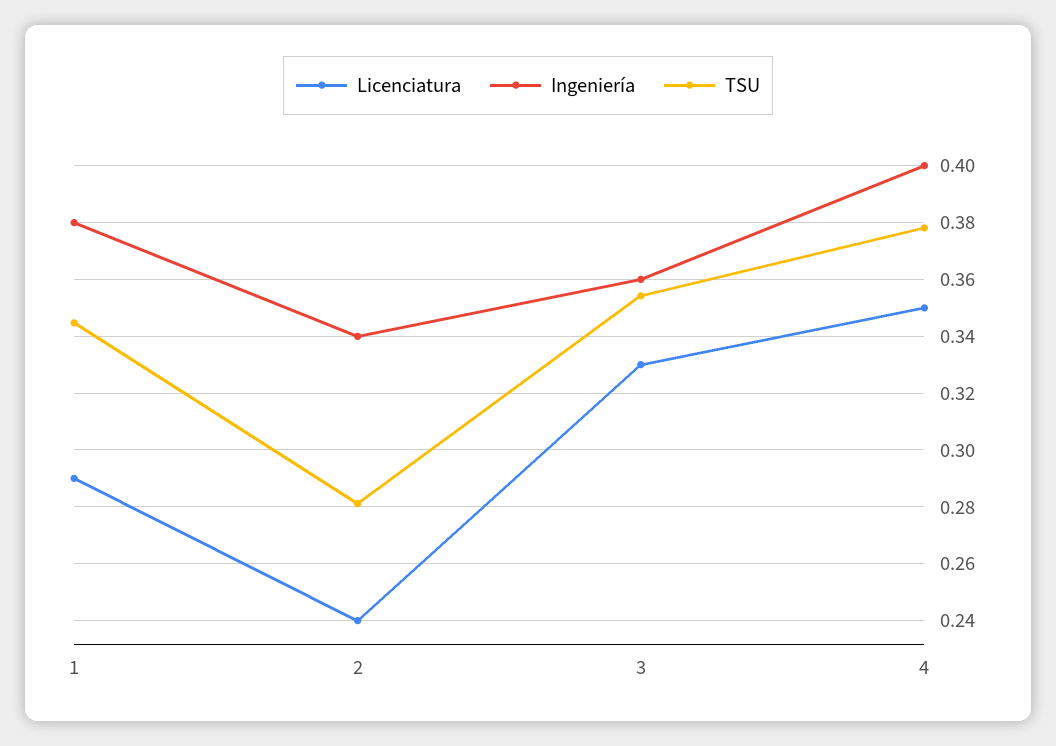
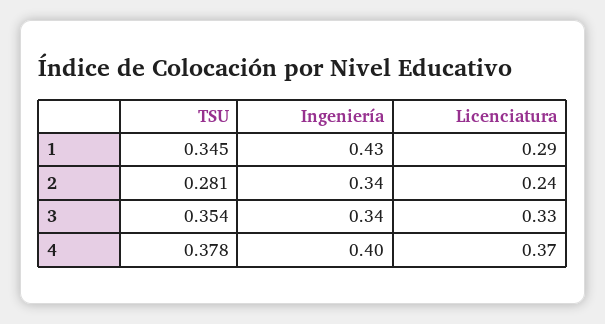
  {
    "Licenciatura": {
      "1": 0.29,
      "2": 0.24,
      "3": 0.33,
-     "4": 0.35
+     "4": 0.37
    },
    "Ingeniería": {
-     "1": 0.38,
+     "1": 0.43,
      "2": 0.34,
-     "3": 0.36,
+     "3": 0.34,
      "4": 0.4
    },
    "TSU": {
      "1": 0.345,
      "2": 0.281,
      "3": 0.354,
      "4": 0.378
    }
  }

